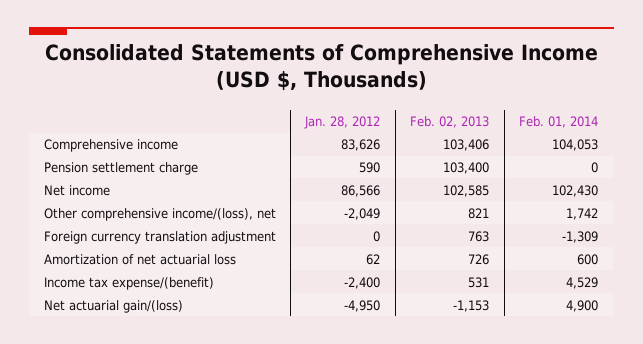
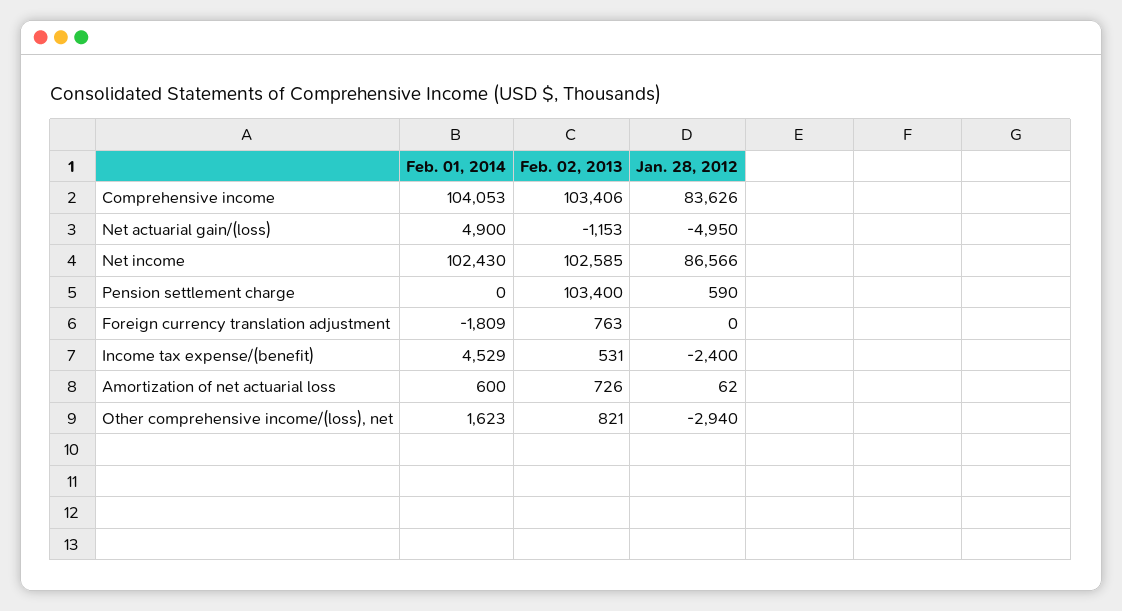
  {
    "Jan. 28, 2012": {
      "Comprehensive income": 83626,
      "Pension settlement charge": 590,
      "Net income": 86566,
-     "Other comprehensive income/(loss), net": -2049,
+     "Other comprehensive income/(loss), net": -2940,
      "Foreign currency translation adjustment": 0,
      "Amortization of net actuarial loss": 62,
      "Income tax expense/(benefit)": -2400,
      "Net actuarial gain/(loss)": -4950
    },
    "Feb. 02, 2013": {
      "Comprehensive income": 103406,
      "Pension settlement charge": 103400,
      "Net income": 102585,
      "Other comprehensive income/(loss), net": 821,
      "Foreign currency translation adjustment": 763,
      "Amortization of net actuarial loss": 726,
      "Income tax expense/(benefit)": 531,
      "Net actuarial gain/(loss)": -1153
    },
    "Feb. 01, 2014": {
      "Comprehensive income": 104053,
      "Pension settlement charge": 0,
      "Net income": 102430,
-     "Other comprehensive income/(loss), net": 1742,
+     "Other comprehensive income/(loss), net": 1623,
-     "Foreign currency translation adjustment": -1309,
+     "Foreign currency translation adjustment": -1809,
      "Amortization of net actuarial loss": 600,
      "Income tax expense/(benefit)": 4529,
      "Net actuarial gain/(loss)": 4900
    }
  }

